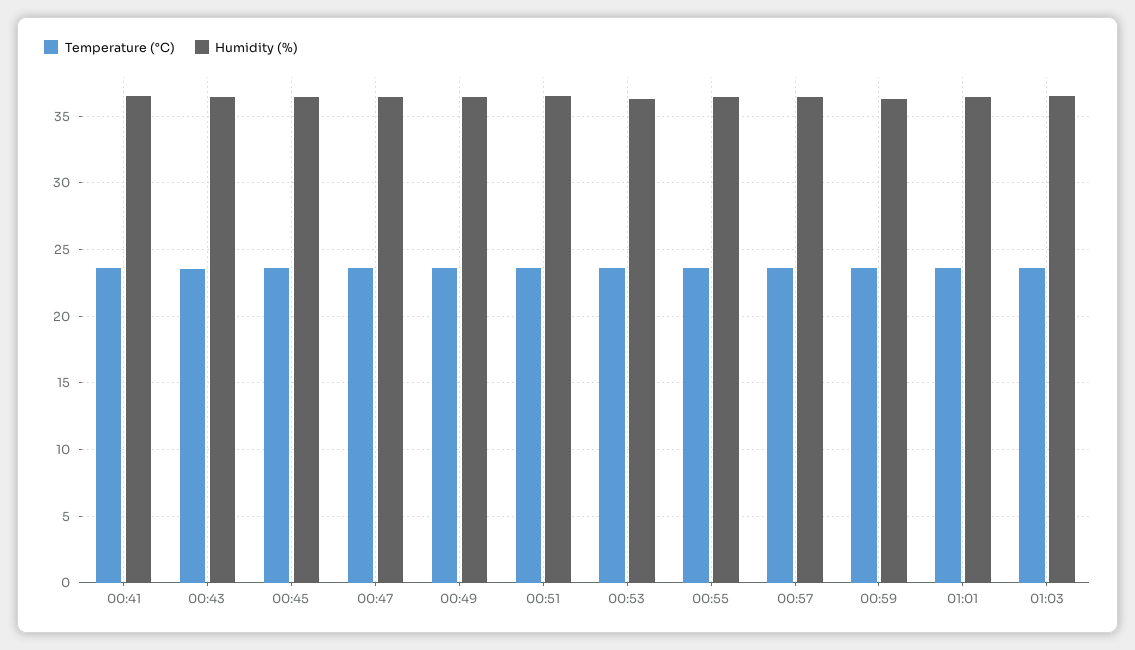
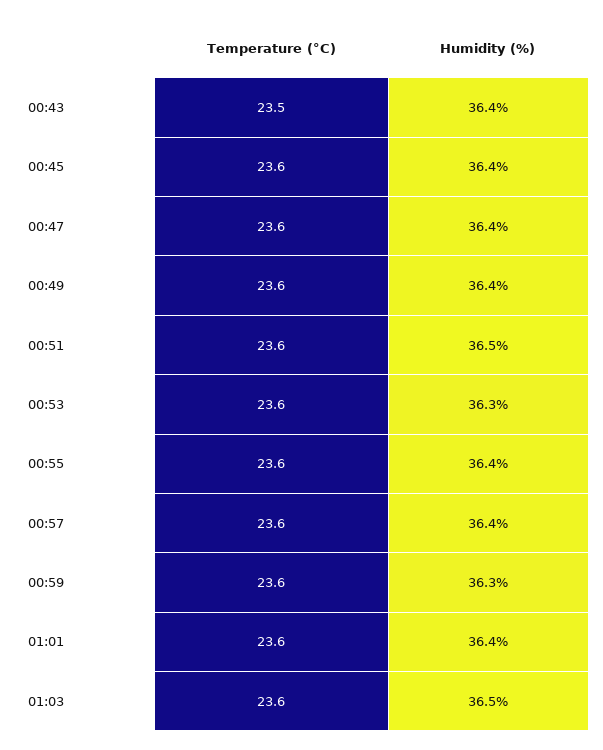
  {
    "Temperature (°C)": {
-     "00:41": 23.5,
      "00:43": 23.5,
      "00:45": 23.6,
      "00:47": 23.6,
      "00:49": 23.6,
      "00:51": 23.6,
      "00:53": 23.6,
      "00:55": 23.6,
      "00:57": 23.6,
      "00:59": 23.6,
      "01:01": 23.6,
      "01:03": 23.6
    },
    "Humidity (%)": {
-     "00:41": 36.5,
      "00:43": 36.4,
      "00:45": 36.4,
      "00:47": 36.4,
      "00:49": 36.4,
      "00:51": 36.5,
      "00:53": 36.3,
      "00:55": 36.4,
      "00:57": 36.4,
      "00:59": 36.3,
      "01:01": 36.4,
      "01:03": 36.5
    }
  }

